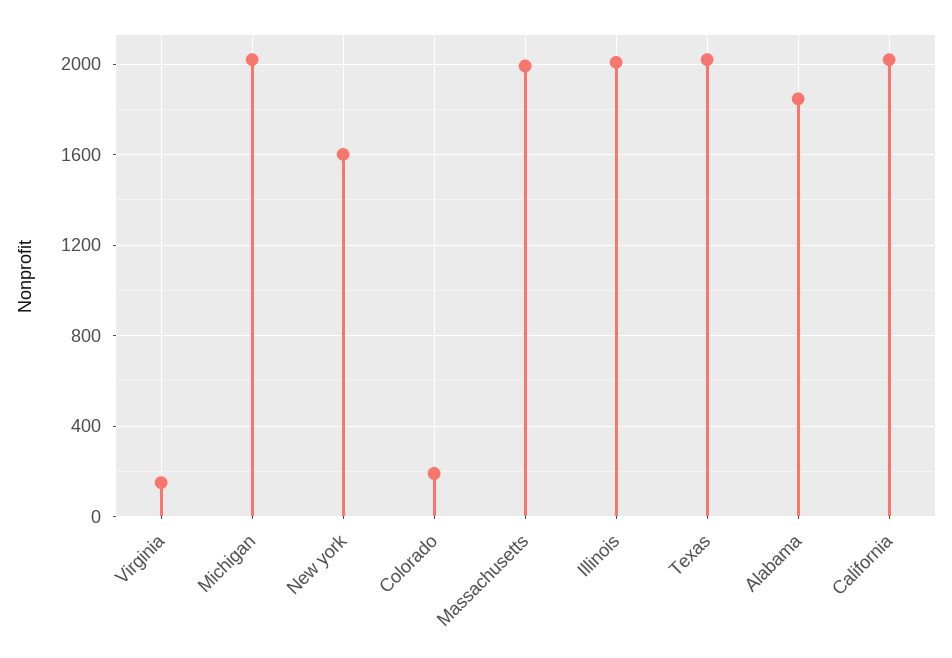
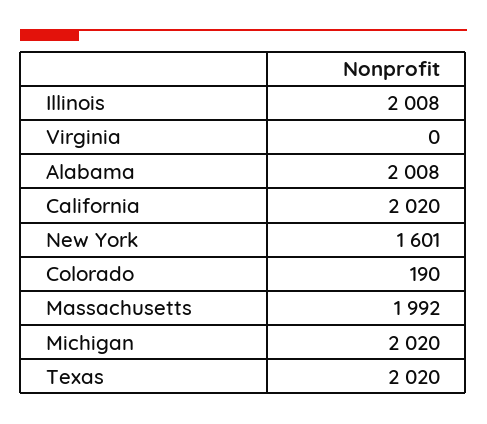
  {
-   "Virginia": 150,
+   "Virginia": 0,
    "Michigan": 2020,
    "New york": 1601,
    "Colorado": 190,
    "Massachusetts": 1992,
    "Illinois": 2008,
    "Texas": 2020,
-   "Alabama": 1850,
+   "Alabama": 2008,
    "California": 2020
  }

